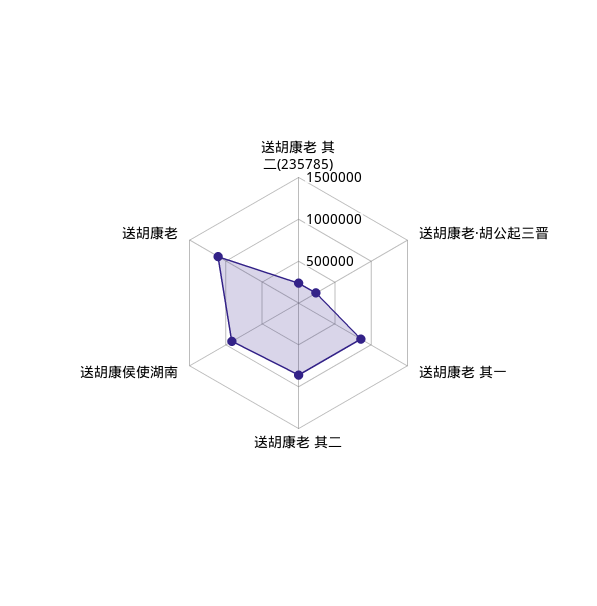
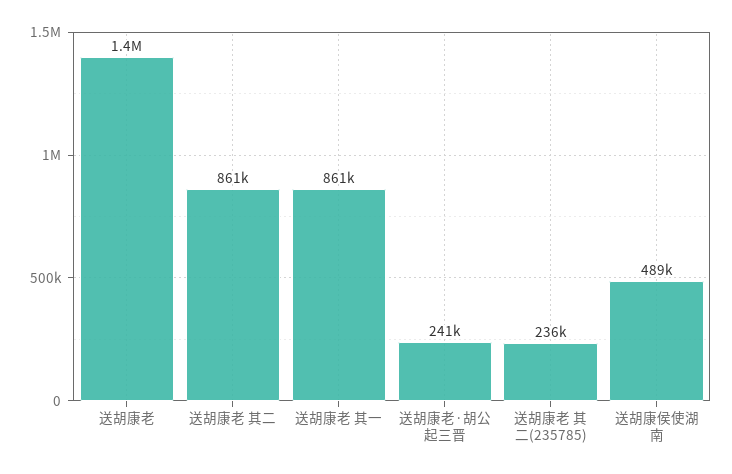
  {
    "送胡康老 其二(235785)": 236000,
    "送胡康老·胡公起三晋": 241000,
    "送胡康老 其一": 861000,
    "送胡康老 其二": 861000,
-   "送胡康侯使湖南": 900000,
+   "送胡康侯使湖南": 489000,
-   "送胡康老": 1100000
+   "送胡康老": 1400000
  }

